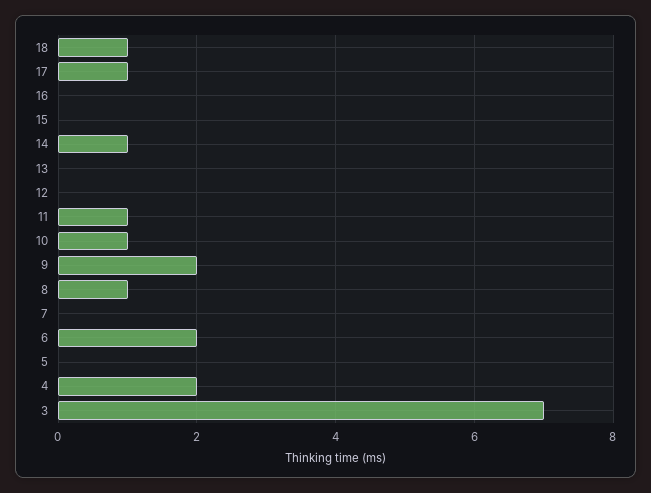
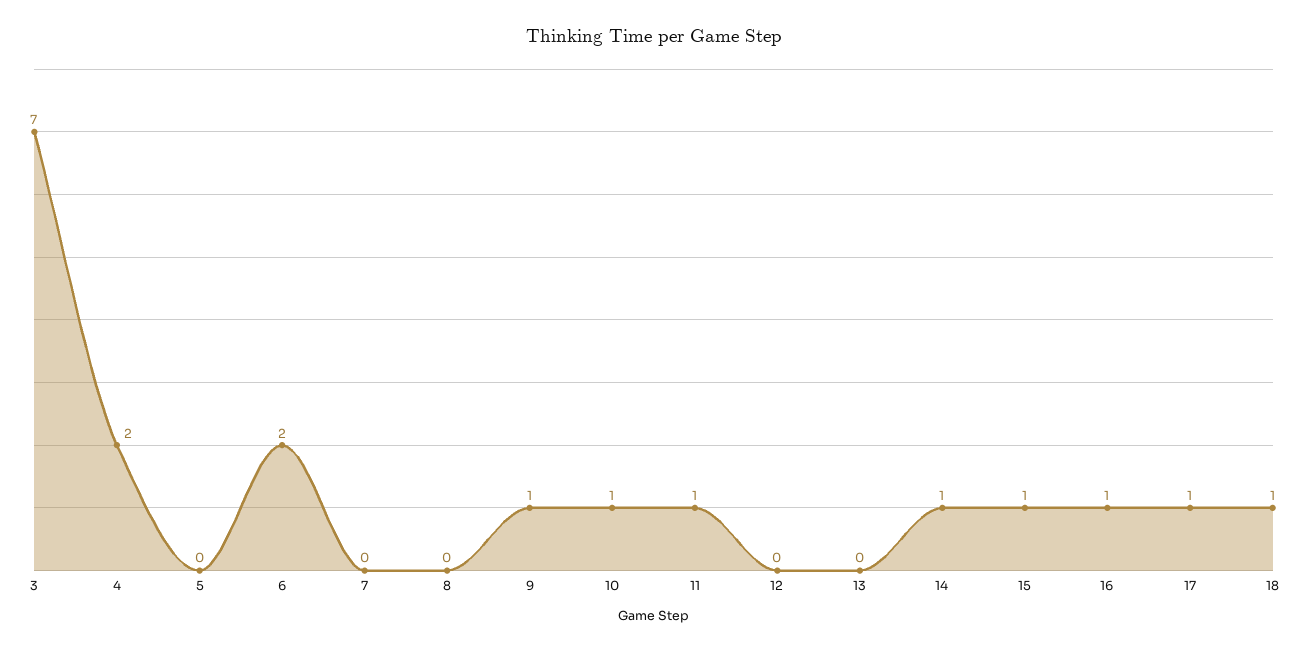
  {
    "18": 1,
    "17": 1,
-   "16": 0,
+   "16": 1,
-   "15": 0,
+   "15": 1,
    "14": 1,
    "13": 0,
    "12": 0,
    "11": 1,
    "10": 1,
-   "9": 2,
+   "9": 1,
-   "8": 1,
+   "8": 0,
    "7": 0,
    "6": 2,
    "5": 0,
    "4": 2,
    "3": 7
  }

